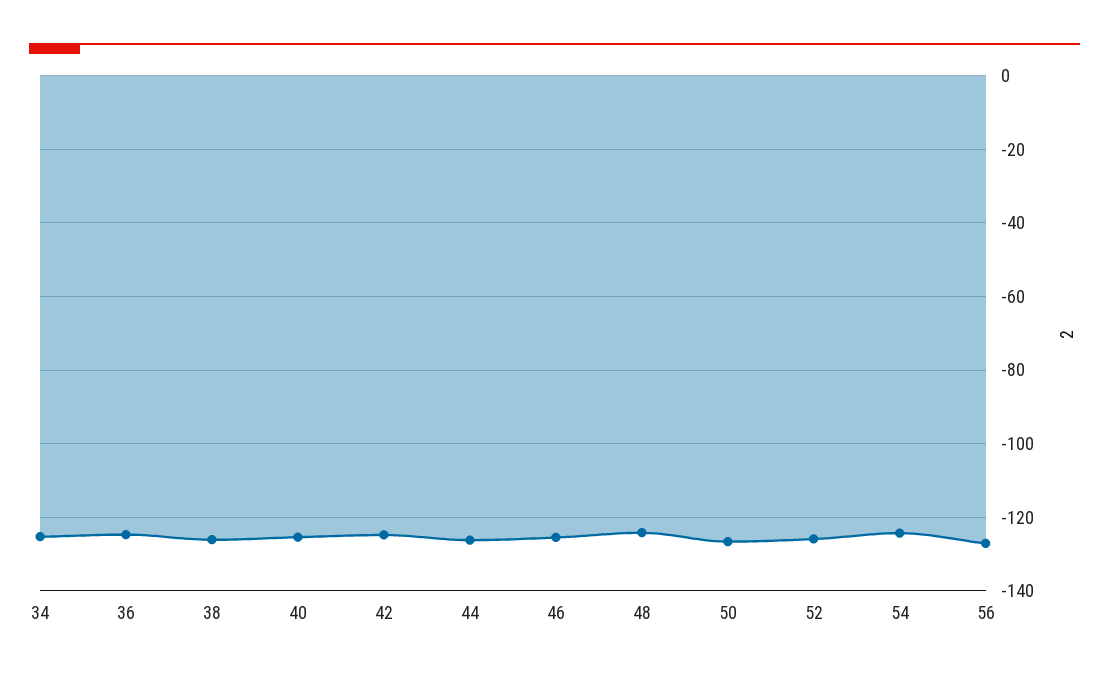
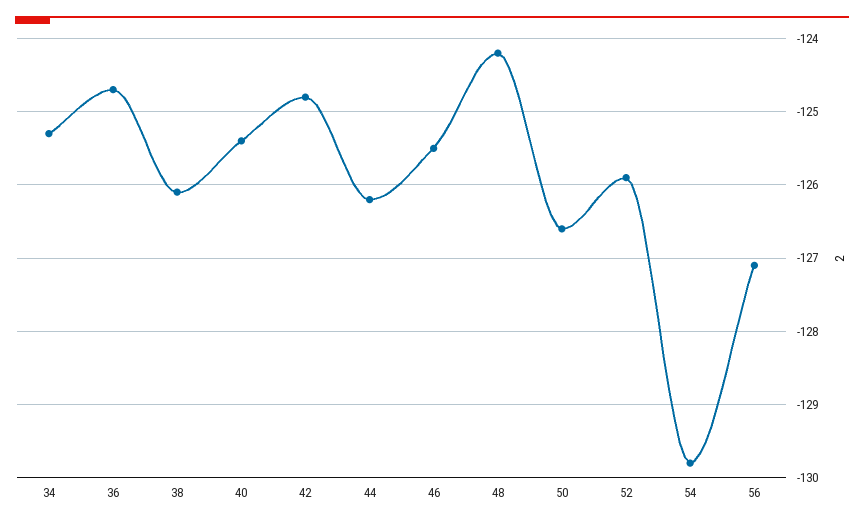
  {
    "34": -125.3,
    "36": -124.7,
    "38": -126.1,
    "40": -125.4,
    "42": -124.8,
    "44": -126.2,
    "46": -125.5,
    "48": -124.2,
    "50": -126.6,
    "52": -125.9,
-   "54": -124,
+   "54": -129.8,
    "56": -127.1
  }

